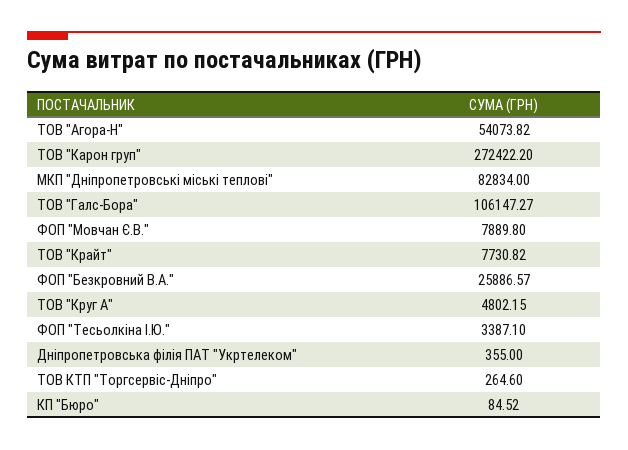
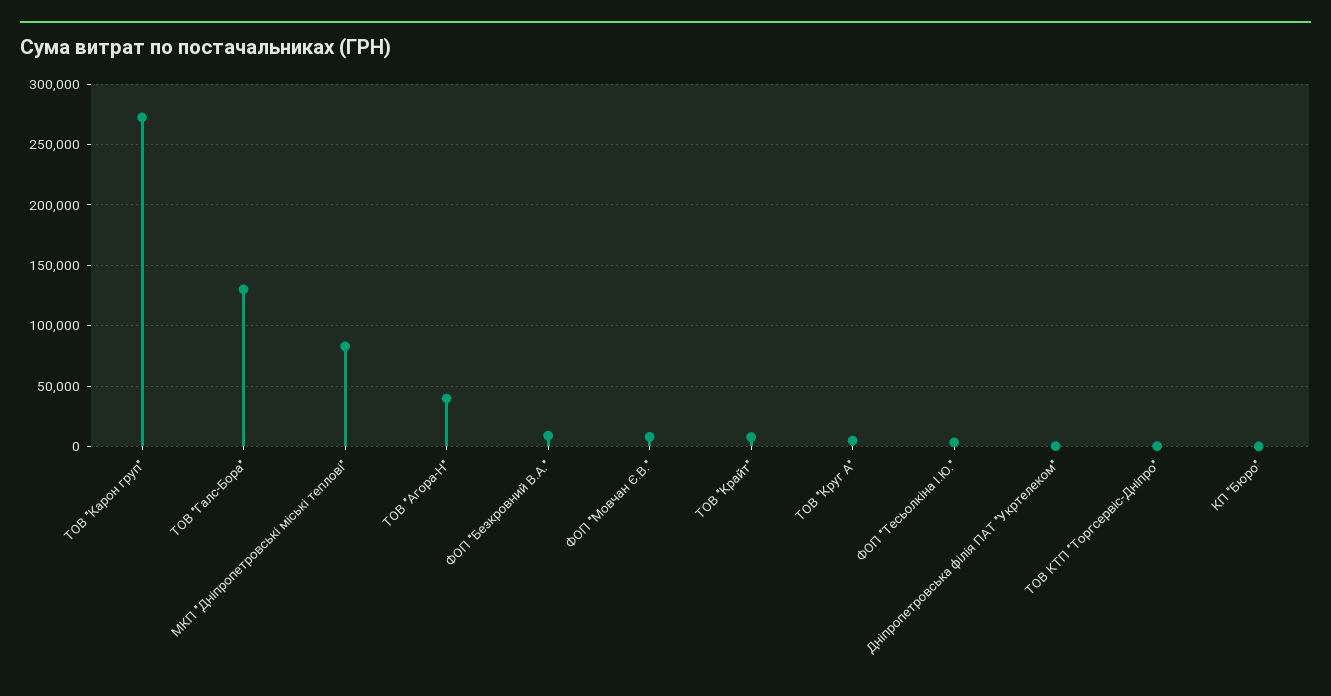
  {
-   "ТОВ \"Агора-Н\"": 54073.82,
+   "ТОВ \"Агора-Н\"": 40000,
    "ТОВ \"Карон груп\"": 272422.2,
    "МКП \"Дніпропетровські міські теплові\"": 82834,
-   "ТОВ \"Галс-Бора\"": 106147.27,
+   "ТОВ \"Галс-Бора\"": 130000,
    "ФОП \"Мовчан Є.В.\"": 7889.8,
    "ТОВ \"Крайт\"": 7730.82,
-   "ФОП \"Безкровний В.А.\"": 25886.57,
+   "ФОП \"Безкровний В.А.\"": 10000,
    "ТОВ \"Круг А\"": 4802.15,
    "ФОП \"Тесьолкіна І.Ю.\"": 3387.1,
    "Дніпропетровська філія ПАТ \"Укртелеком\"": 355,
    "ТОВ КТП \"Торгсервіс-Дніпро\"": 264.6,
    "КП \"Бюро\"": 84.52
  }

